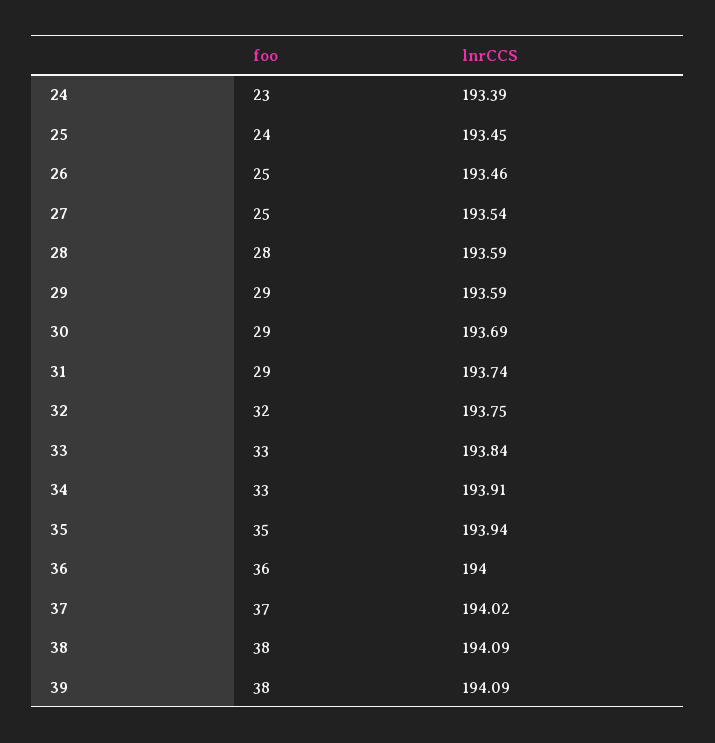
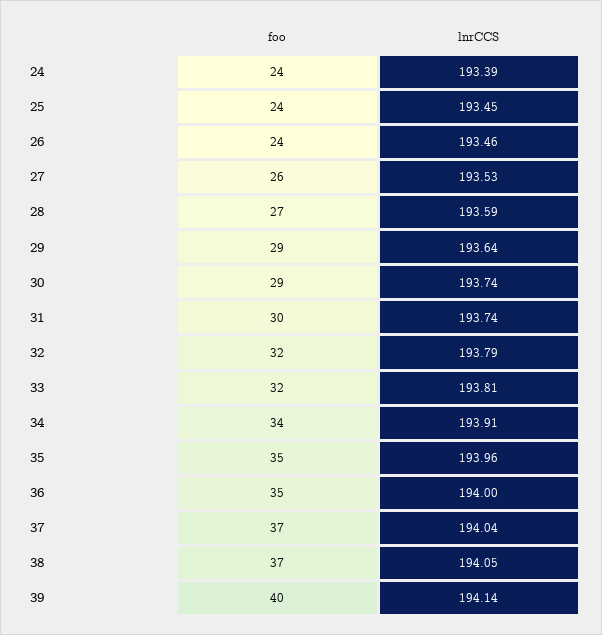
  {
    "foo": {
-     "24": 23,
+     "24": 24,
      "25": 24,
-     "26": 25,
+     "26": 24,
-     "27": 25,
+     "27": 26,
-     "28": 28,
+     "28": 27,
      "29": 29,
      "30": 29,
-     "31": 29,
+     "31": 30,
      "32": 32,
-     "33": 33,
+     "33": 32,
-     "34": 33,
+     "34": 34,
      "35": 35,
-     "36": 36,
+     "36": 35,
      "37": 37,
-     "38": 38,
+     "38": 37,
-     "39": 38
+     "39": 40
    },
    "lnrCCS": {
      "24": 193.39,
      "25": 193.45,
      "26": 193.46,
-     "27": 193.54,
+     "27": 193.53,
      "28": 193.59,
-     "29": 193.59,
+     "29": 193.64,
-     "30": 193.69,
+     "30": 193.74,
      "31": 193.74,
-     "32": 193.75,
+     "32": 193.79,
-     "33": 193.84,
+     "33": 193.81,
      "34": 193.91,
-     "35": 193.94,
+     "35": 193.96,
      "36": 194,
-     "37": 194.02,
+     "37": 194.04,
-     "38": 194.09,
+     "38": 194.05,
-     "39": 194.09
+     "39": 194.14
    }
  }

